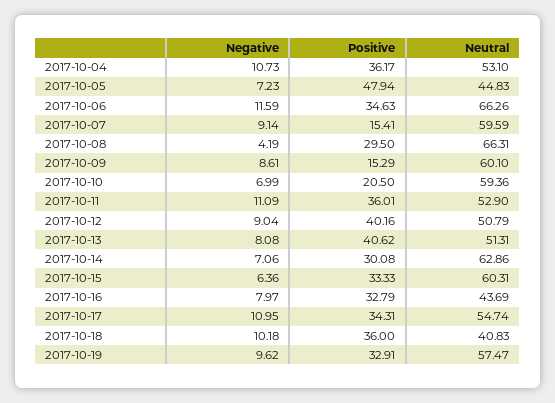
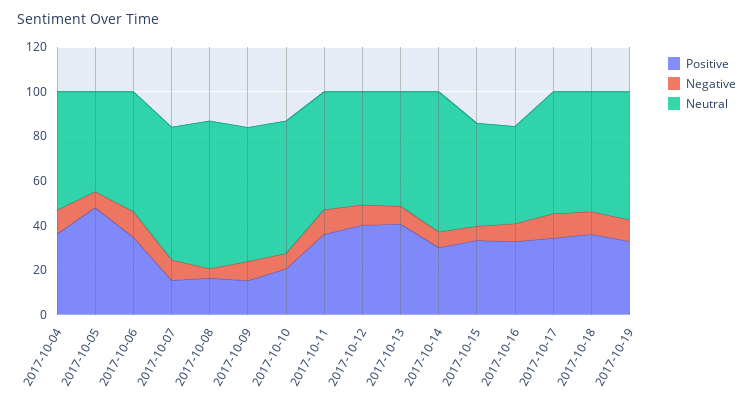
  {
    "Negative": {
      "2017-10-04": 10.73,
      "2017-10-05": 7.23,
      "2017-10-06": 11.59,
      "2017-10-07": 9.14,
      "2017-10-08": 4.19,
      "2017-10-09": 8.61,
      "2017-10-10": 6.99,
      "2017-10-11": 11.09,
      "2017-10-12": 9.04,
      "2017-10-13": 8.08,
      "2017-10-14": 7.06,
      "2017-10-15": 6.36,
      "2017-10-16": 7.97,
      "2017-10-17": 10.95,
      "2017-10-18": 10.18,
      "2017-10-19": 9.62
    },
    "Positive": {
      "2017-10-04": 36.17,
      "2017-10-05": 47.94,
      "2017-10-06": 34.63,
      "2017-10-07": 15.41,
-     "2017-10-08": 29.5,
+     "2017-10-08": 15,
      "2017-10-09": 15.29,
      "2017-10-10": 20.5,
      "2017-10-11": 36.01,
      "2017-10-12": 40.16,
      "2017-10-13": 40.62,
      "2017-10-14": 30.08,
      "2017-10-15": 33.33,
      "2017-10-16": 32.79,
      "2017-10-17": 34.31,
      "2017-10-18": 36,
      "2017-10-19": 32.91
    },
    "Neutral": {
      "2017-10-04": 53.1,
      "2017-10-05": 44.83,
-     "2017-10-06": 66.26,
+     "2017-10-06": 55,
      "2017-10-07": 59.59,
      "2017-10-08": 66.31,
      "2017-10-09": 60.1,
      "2017-10-10": 59.36,
      "2017-10-11": 52.9,
      "2017-10-12": 50.79,
      "2017-10-13": 51.31,
      "2017-10-14": 62.86,
-     "2017-10-15": 60.31,
+     "2017-10-15": 45,
      "2017-10-16": 43.69,
      "2017-10-17": 54.74,
-     "2017-10-18": 40.83,
+     "2017-10-18": 55,
      "2017-10-19": 57.47
    }
  }

